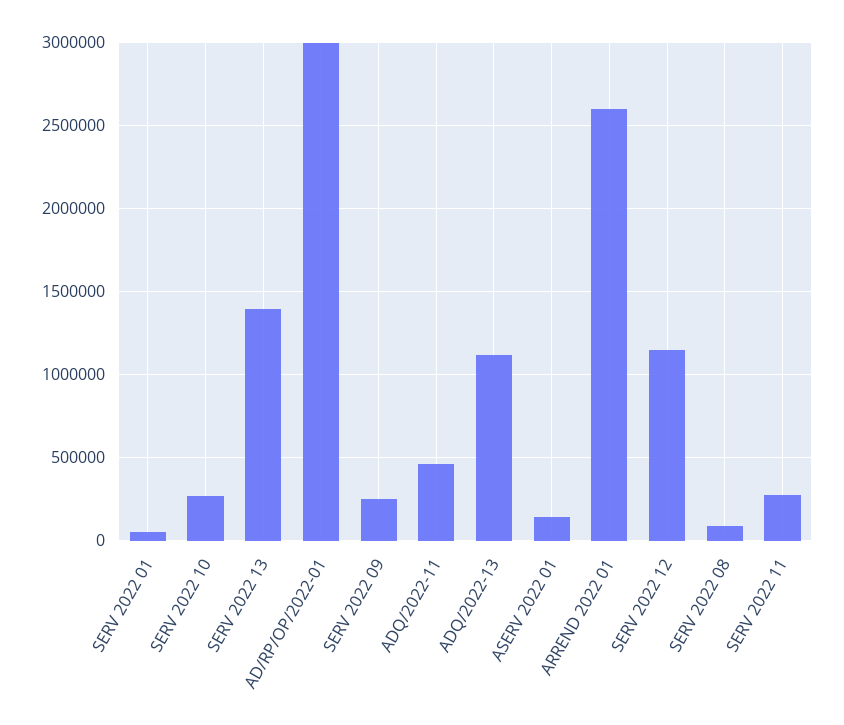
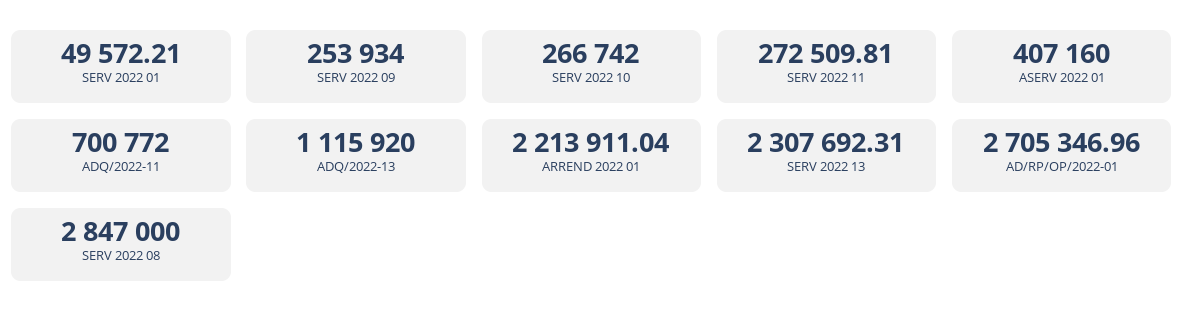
  {
    "SERV 2022 01": 49572.21,
    "SERV 2022 10": 266742,
-   "SERV 2022 13": 1400000,
+   "SERV 2022 13": 2307692.31,
-   "AD/RP/OP/2022-01": 3000000,
+   "AD/RP/OP/2022-01": 2705346.96,
    "SERV 2022 09": 253934,
-   "ADQ/2022-11": 450000,
+   "ADQ/2022-11": 700772,
    "ADQ/2022-13": 1115920,
-   "ASERV 2022 01": 150000,
+   "ASERV 2022 01": 407160,
-   "ARREND 2022 01": 2600000,
+   "ARREND 2022 01": 2213911.04,
-   "SERV 2022 12": 1150000,
-   "SERV 2022 08": 100000,
+   "SERV 2022 08": 2847000,
    "SERV 2022 11": 272509.81
  }

